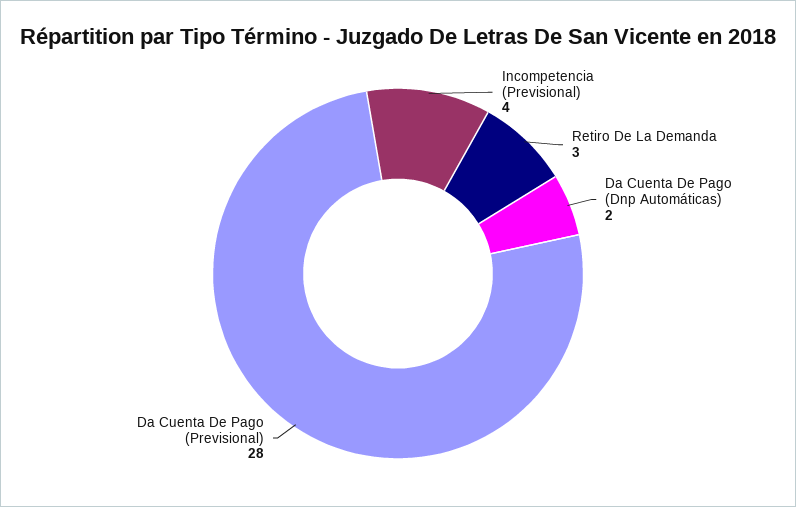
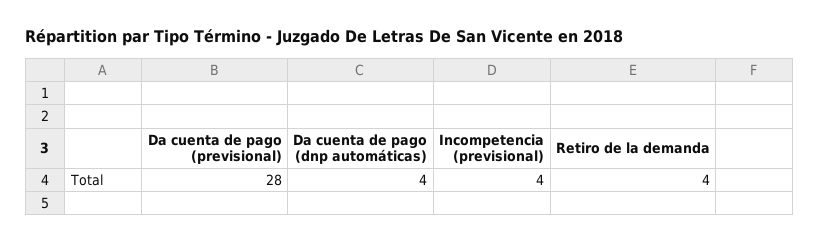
  {
    "Incompetencia (Previsional)": 4,
-   "Retiro De La Demanda": 3,
+   "Retiro De La Demanda": 4,
-   "Da Cuenta De Pago (Dnp Automáticas)": 2,
+   "Da Cuenta De Pago (Dnp Automáticas)": 4,
    "Da Cuenta De Pago (Previsional)": 28
  }

